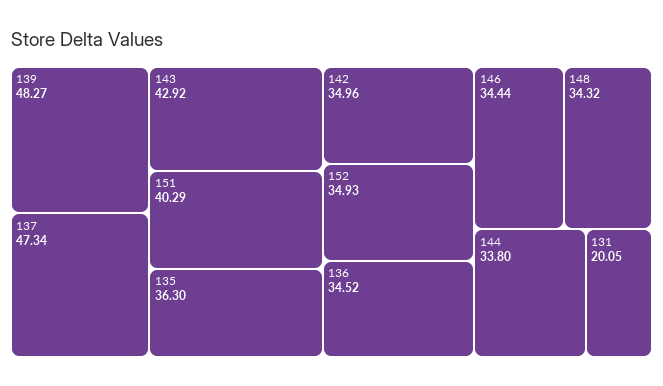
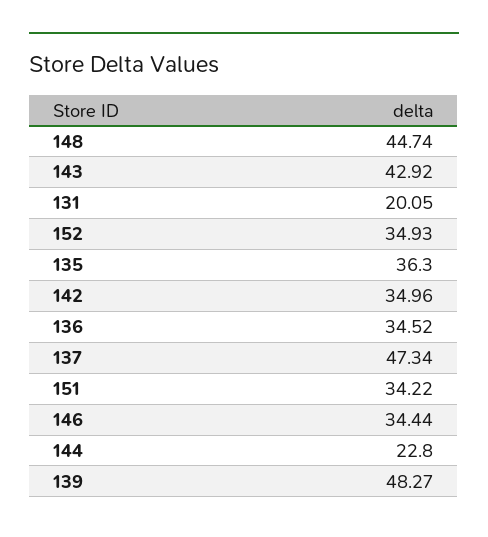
  {
    "139": 48.27,
    "137": 47.34,
    "143": 42.92,
-   "151": 40.29,
+   "151": 34.22,
    "135": 36.3,
    "142": 34.96,
    "152": 34.93,
    "136": 34.52,
    "146": 34.44,
-   "148": 34.32,
+   "148": 44.74,
-   "144": 33.8,
+   "144": 22.8,
    "131": 20.05
  }

